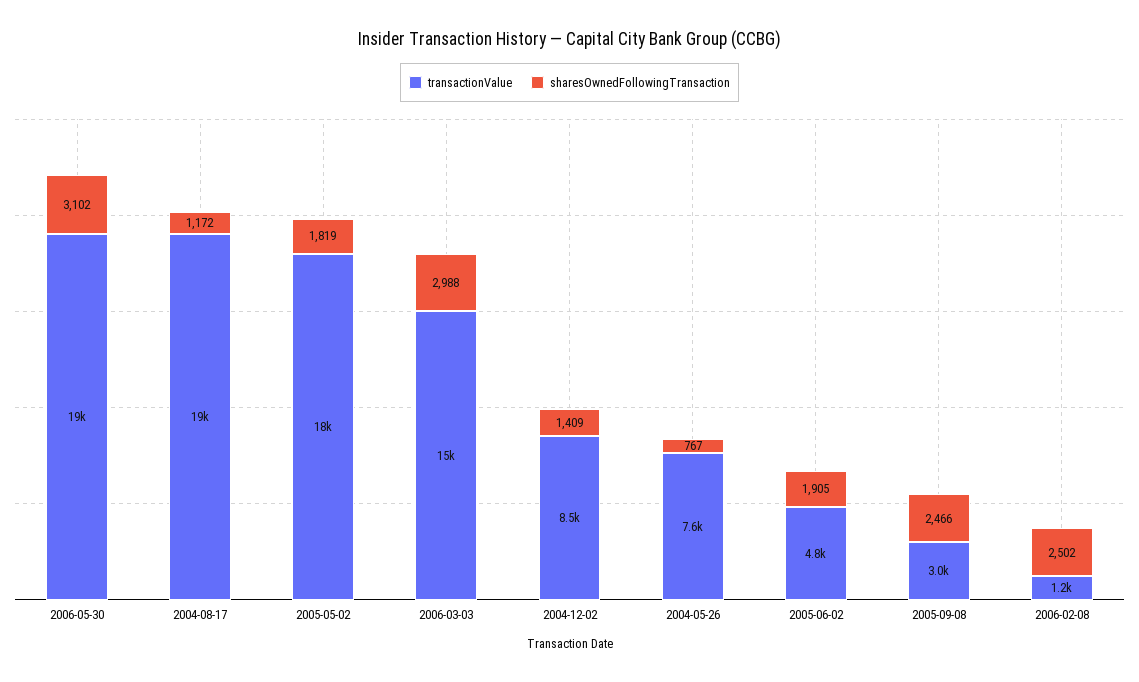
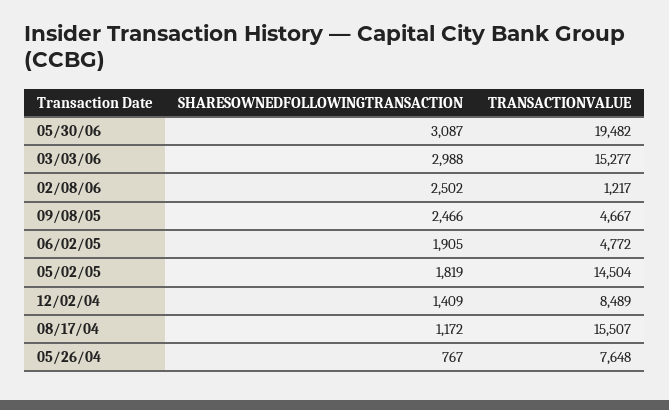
  {
    "transactionValue": {
      "2006-05-30": 19482,
-     "2004-08-17": 19000,
+     "2004-08-17": 15507,
-     "2005-05-02": 18000,
+     "2005-05-02": 14504,
      "2006-03-03": 15277,
      "2004-12-02": 8489,
      "2004-05-26": 7648,
      "2005-06-02": 4772,
-     "2005-09-08": 3000,
+     "2005-09-08": 4667,
      "2006-02-08": 1217
    },
    "sharesOwnedFollowingTransaction": {
-     "2006-05-30": 3102,
+     "2006-05-30": 3087,
      "2004-08-17": 1172,
      "2005-05-02": 1819,
      "2006-03-03": 2988,
      "2004-12-02": 1409,
      "2004-05-26": 767,
      "2005-06-02": 1905,
      "2005-09-08": 2466,
      "2006-02-08": 2502
    }
  }

